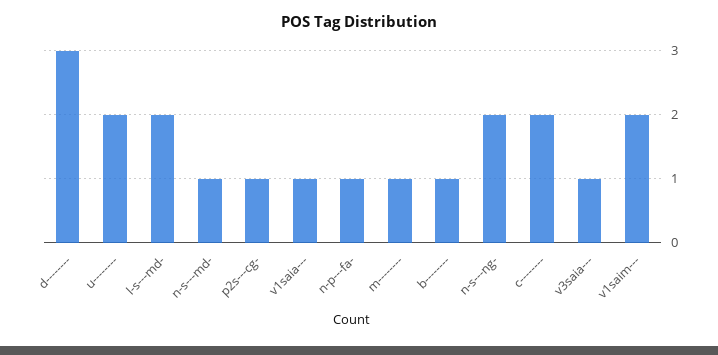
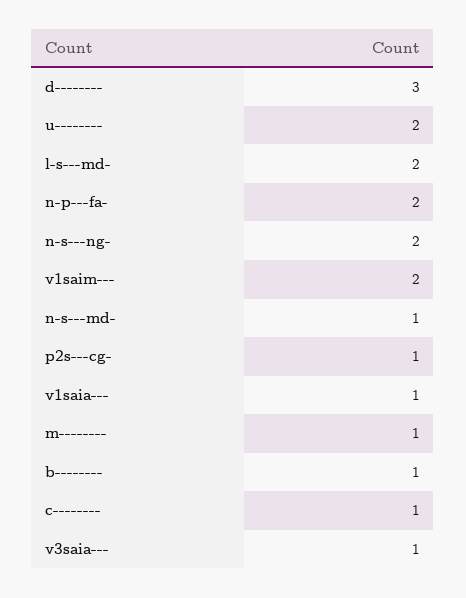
  {
    "d--------": 3,
    "u--------": 2,
    "l-s---md-": 2,
    "n-s---md-": 1,
    "p2s---cg-": 1,
    "v1saia---": 1,
-   "n-p---fa-": 1,
+   "n-p---fa-": 2,
    "m--------": 1,
    "b--------": 1,
    "n-s---ng-": 2,
-   "c--------": 2,
+   "c--------": 1,
    "v3saia---": 1,
    "v1saim---": 2
  }

